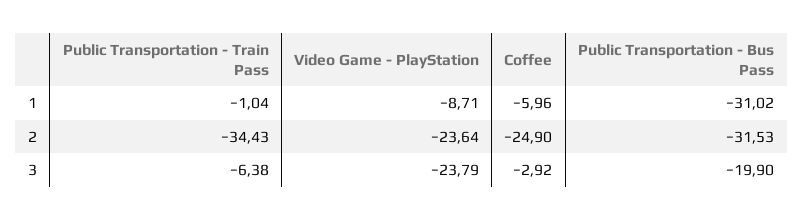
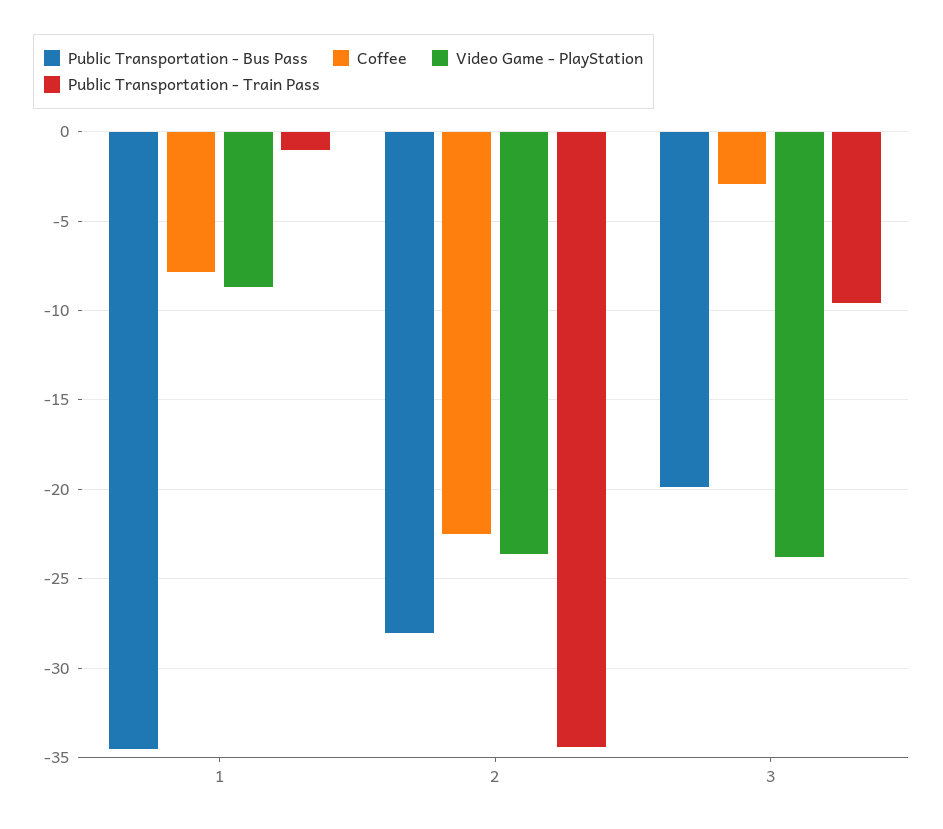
  {
    "Public Transportation - Train Pass": {
      "1": -1.04,
      "2": -34.43,
-     "3": -6.38
+     "3": -9.5
    },
    "Video Game - PlayStation": {
      "1": -8.71,
      "2": -23.64,
      "3": -23.79
    },
    "Coffee": {
-     "1": -5.96,
+     "1": -8,
-     "2": -24.9,
+     "2": -22.5,
      "3": -2.92
    },
    "Public Transportation - Bus Pass": {
-     "1": -31.02,
+     "1": -34.5,
-     "2": -31.53,
+     "2": -28,
      "3": -19.9
    }
  }

